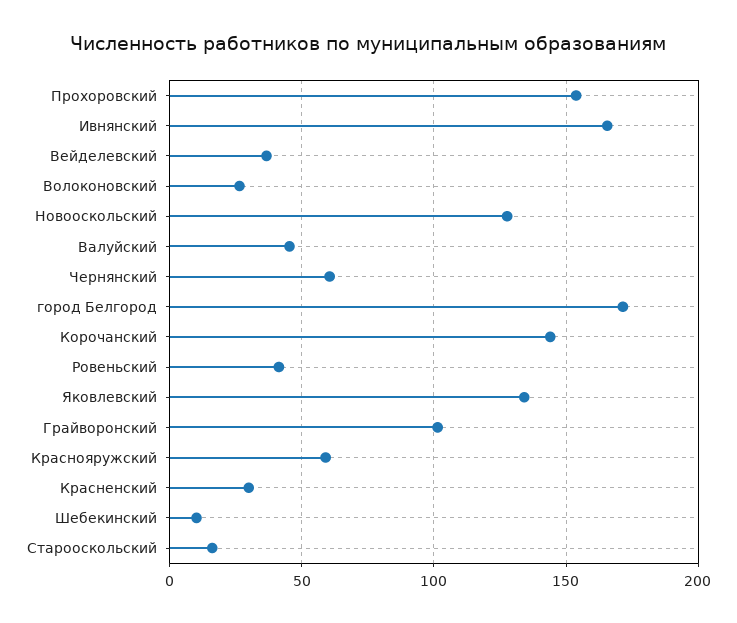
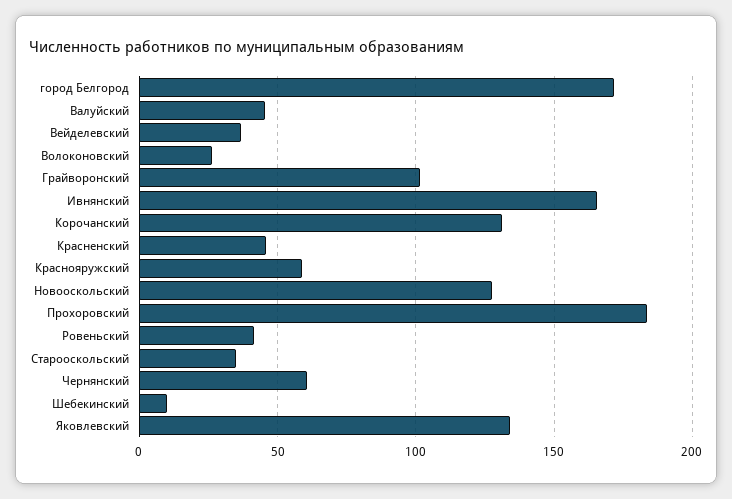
  {
-   "Прохоровский": 155,
+   "Прохоровский": 185,
    "Ивнянский": 165,
    "Вейделевский": 35,
    "Волоконовский": 25,
    "Новооскольский": 130,
    "Валуйский": 45,
    "Чернянский": 60,
    "город Белгород": 170,
-   "Корочанский": 145,
+   "Корочанский": 130,
    "Ровеньский": 40,
    "Яковлевский": 135,
    "Грайворонский": 100,
    "Краснояружский": 60,
-   "Красненский": 30,
+   "Красненский": 45,
    "Шебекинский": 10,
-   "Старооскольский": 15
+   "Старооскольский": 35
  }

